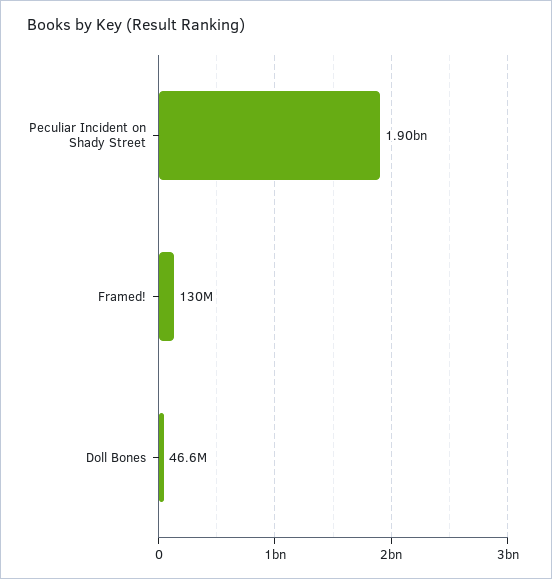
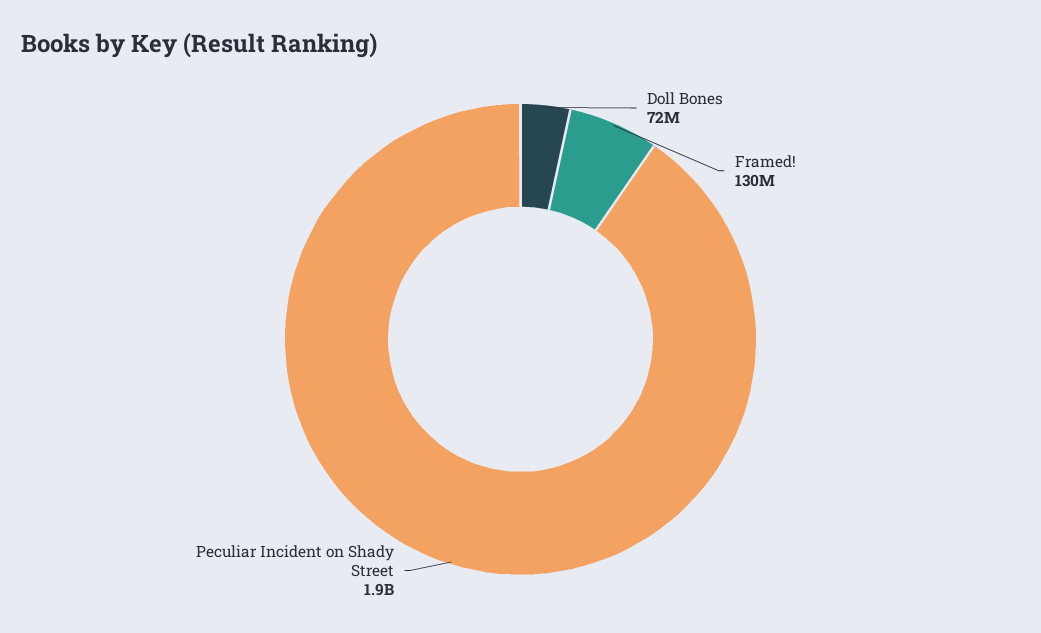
  {
    "Peculiar Incident on Shady Street": 1900000000,
    "Framed!": 130000000,
-   "Doll Bones": 46600000
+   "Doll Bones": 72000000
  }

